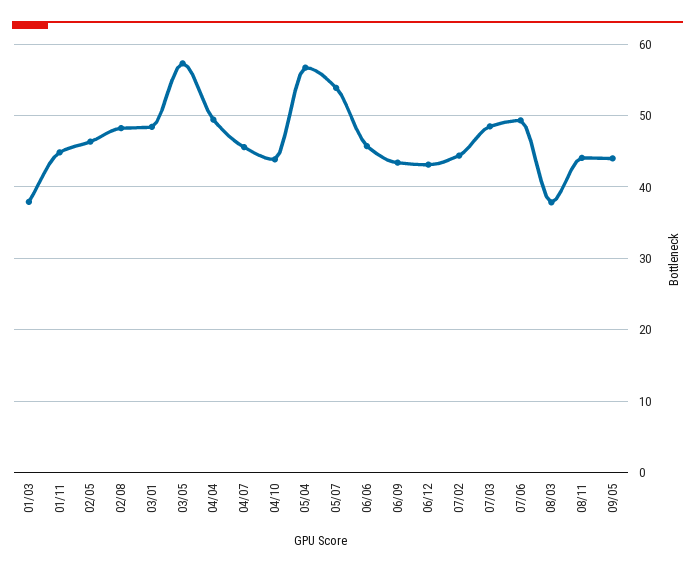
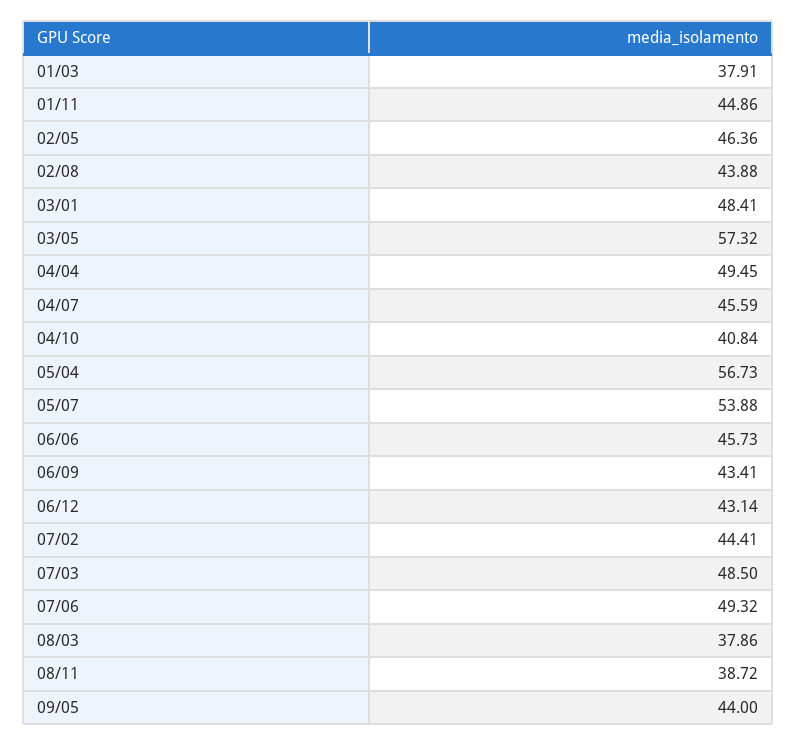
  {
    "01/03": 37.91,
    "01/11": 44.86,
    "02/05": 46.36,
-   "02/08": 48,
+   "02/08": 43.88,
    "03/01": 48.41,
    "03/05": 57.32,
    "04/04": 49.45,
    "04/07": 45.59,
-   "04/10": 44,
+   "04/10": 40.84,
    "05/04": 56.73,
    "05/07": 53.88,
    "06/06": 45.73,
    "06/09": 43.41,
    "06/12": 43.14,
    "07/02": 44.41,
    "07/03": 48.5,
    "07/06": 49.32,
    "08/03": 37.86,
-   "08/11": 44,
+   "08/11": 38.72,
    "09/05": 44
  }

